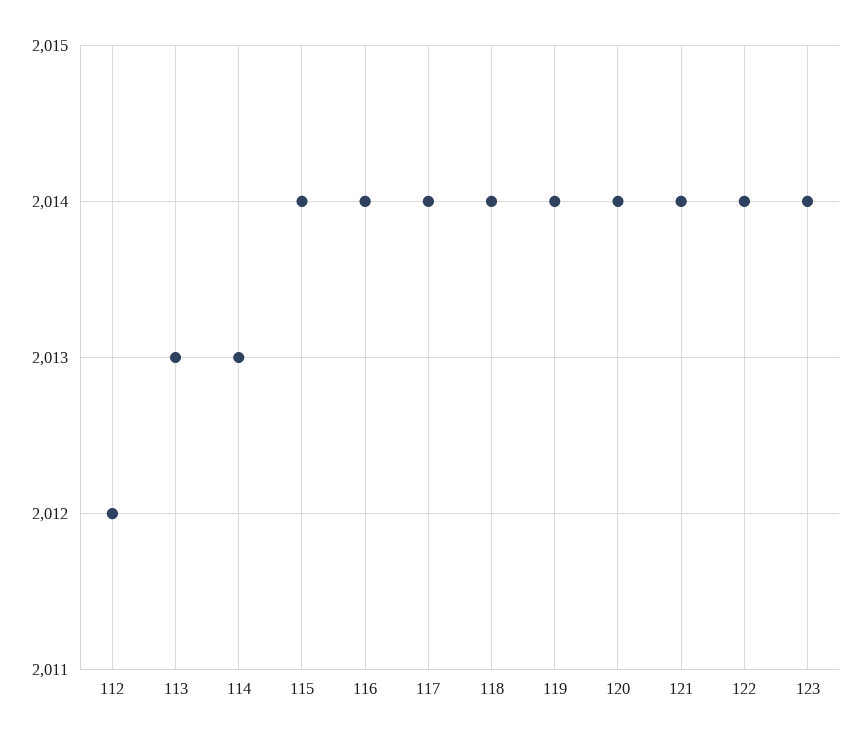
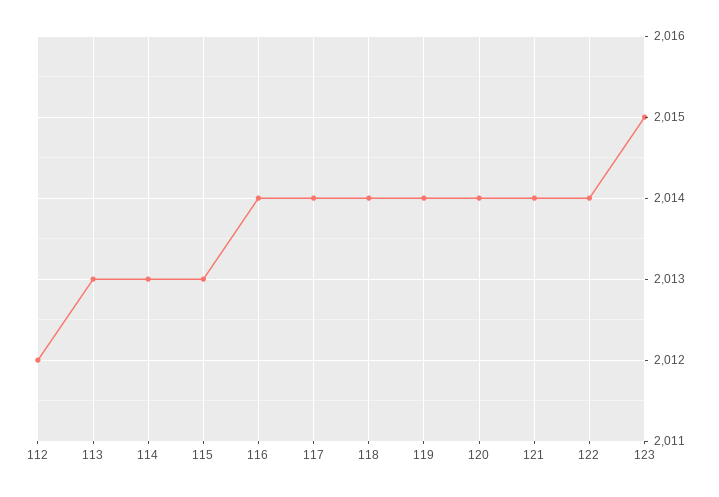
  {
    "112": 2012,
    "113": 2013,
    "114": 2013,
-   "115": 2014,
+   "115": 2013,
    "116": 2014,
    "117": 2014,
    "118": 2014,
    "119": 2014,
    "120": 2014,
    "121": 2014,
    "122": 2014,
-   "123": 2014
+   "123": 2015
  }

